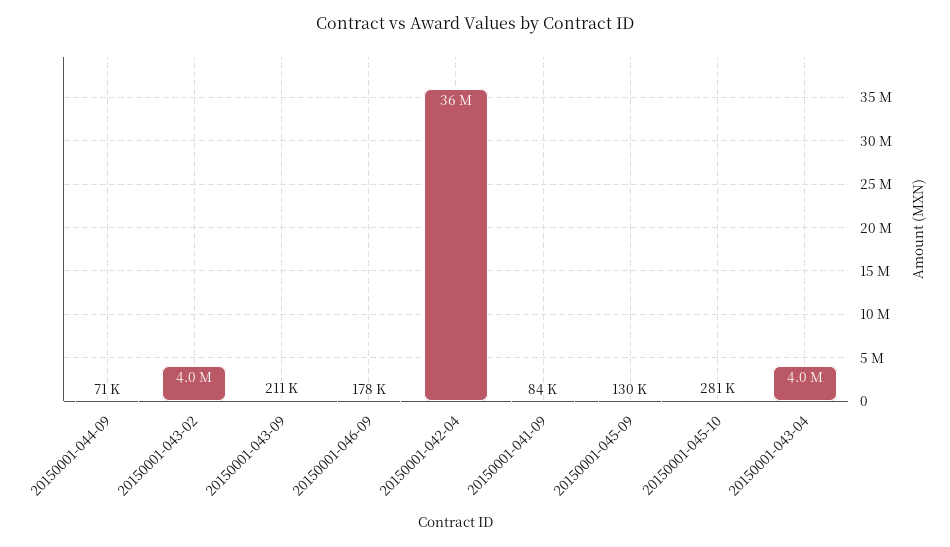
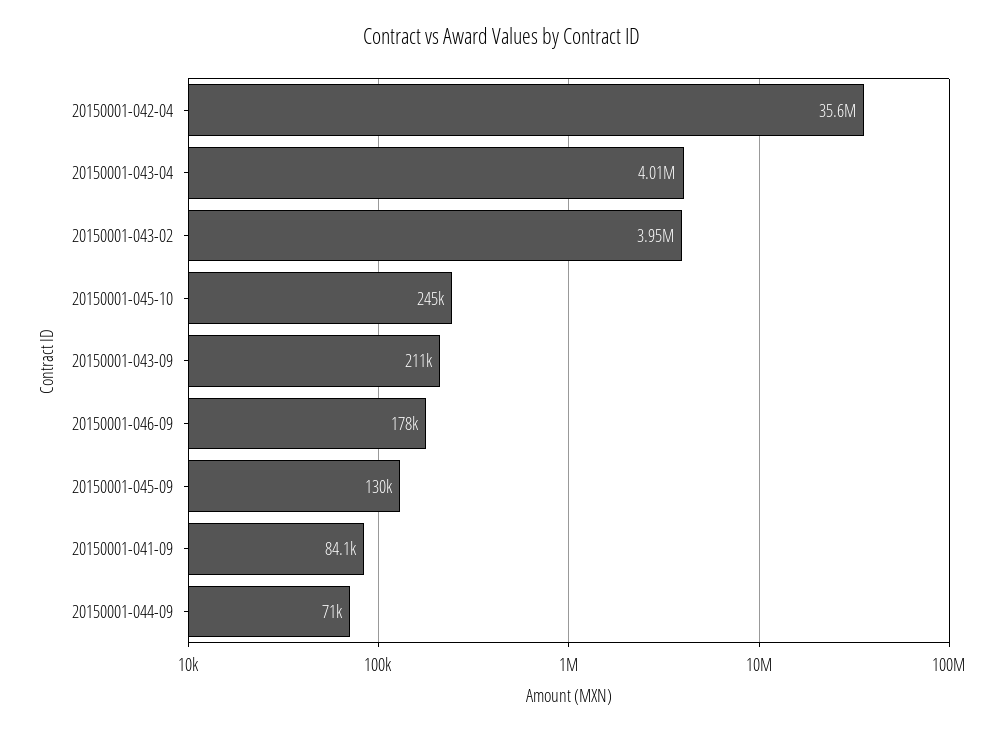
  {
    "20150001-044-09": 71000,
    "20150001-043-02": 3950000,
    "20150001-043-09": 211000,
    "20150001-046-09": 178000,
    "20150001-042-04": 35600000,
    "20150001-041-09": 84100,
    "20150001-045-09": 130000,
-   "20150001-045-10": 281000,
+   "20150001-045-10": 245000,
    "20150001-043-04": 4010000
  }

